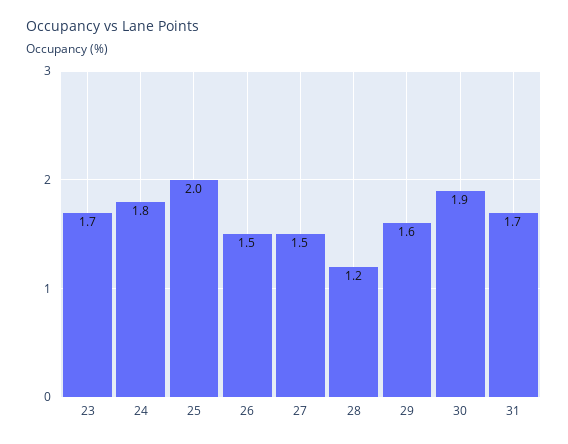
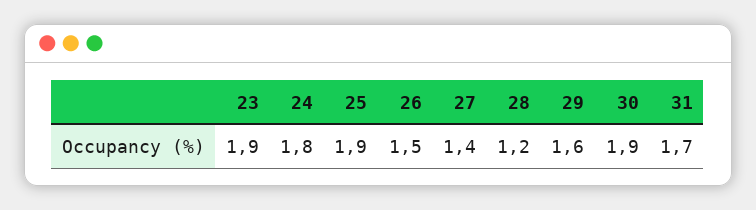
  {
-   "23": 1.7,
+   "23": 1.9,
    "24": 1.8,
-   "25": 2,
+   "25": 1.9,
    "26": 1.5,
-   "27": 1.5,
+   "27": 1.4,
    "28": 1.2,
    "29": 1.6,
    "30": 1.9,
    "31": 1.7
  }

